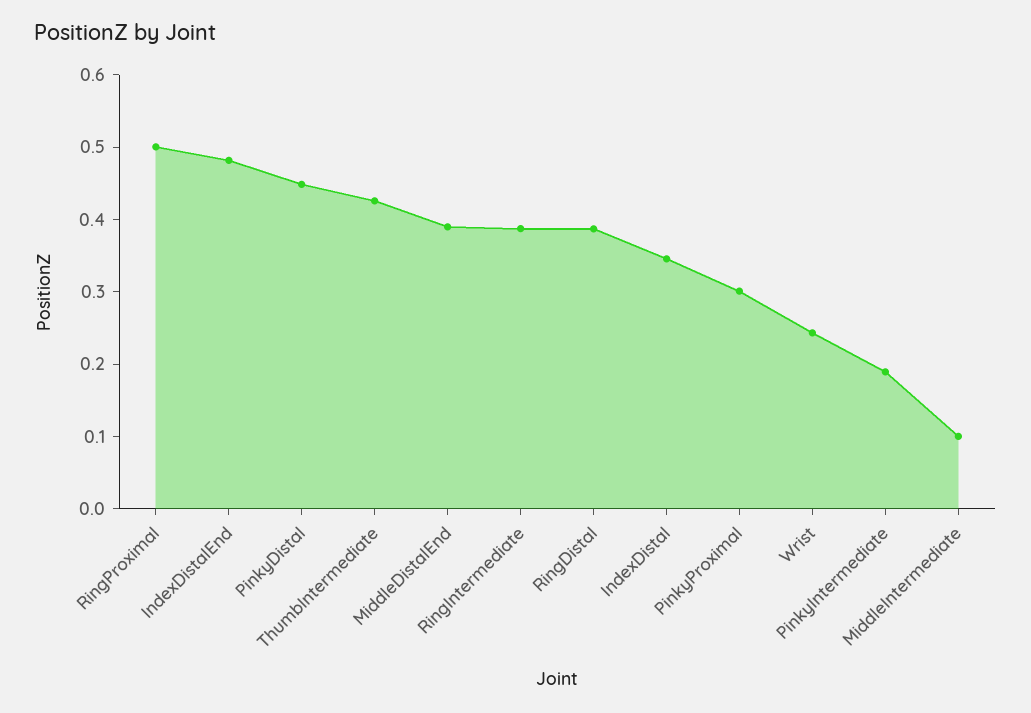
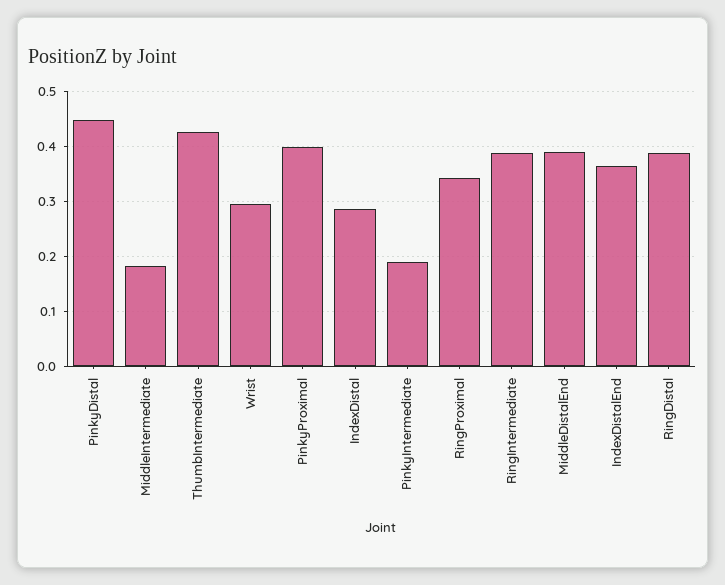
  {
-   "RingProximal": 0.5,
+   "RingProximal": 0.34,
-   "IndexDistalEnd": 0.48,
+   "IndexDistalEnd": 0.36,
    "PinkyDistal": 0.44,
    "ThumbIntermediate": 0.42,
    "MiddleDistalEnd": 0.38,
    "RingIntermediate": 0.38,
    "RingDistal": 0.38,
-   "IndexDistal": 0.34,
+   "IndexDistal": 0.28,
-   "PinkyProximal": 0.3,
+   "PinkyProximal": 0.4,
-   "Wrist": 0.24,
+   "Wrist": 0.3,
    "PinkyIntermediate": 0.18,
-   "MiddleIntermediate": 0.1
+   "MiddleIntermediate": 0.18
  }

